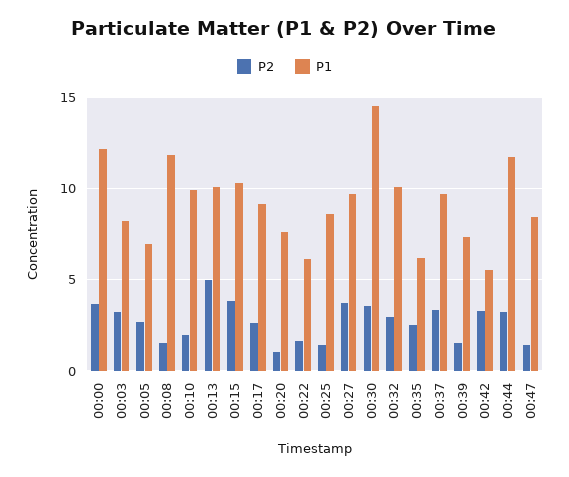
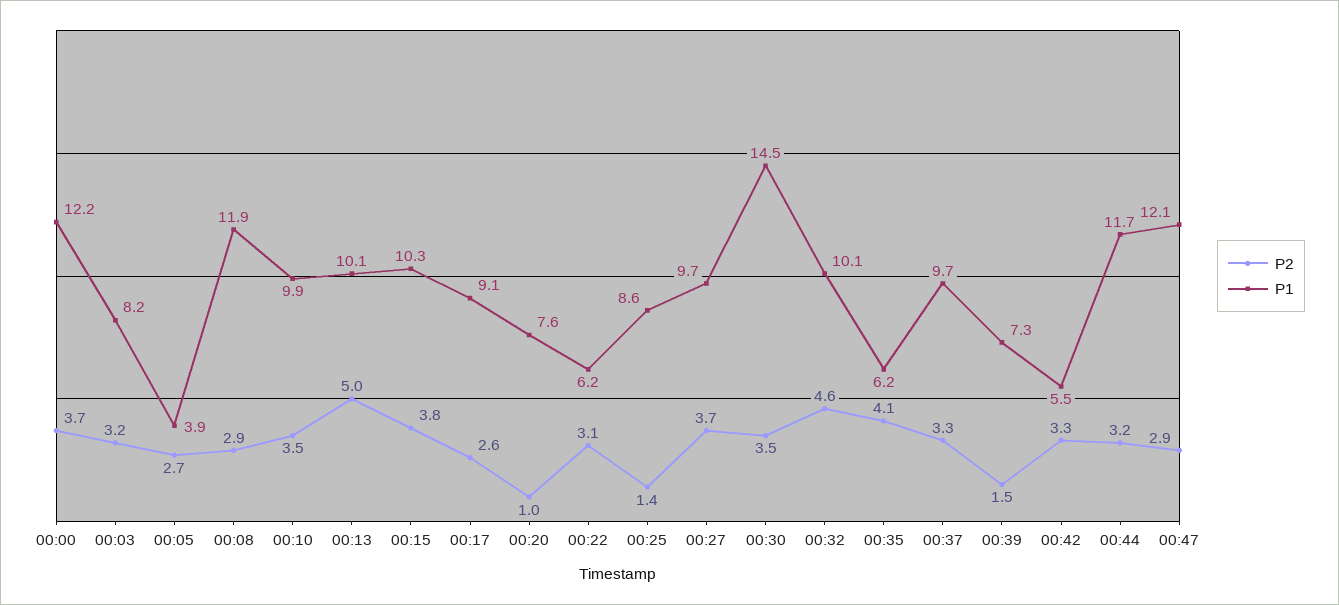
  {
    "P2": {
      "00:00": 3.7,
      "00:03": 3.2,
      "00:05": 2.7,
-     "00:08": 1.5,
+     "00:08": 2.9,
-     "00:10": 2,
+     "00:10": 3.5,
      "00:13": 5,
      "00:15": 3.8,
      "00:17": 2.6,
      "00:20": 1,
-     "00:22": 1.5,
+     "00:22": 3.1,
      "00:25": 1.4,
      "00:27": 3.7,
      "00:30": 3.5,
-     "00:32": 3,
+     "00:32": 4.6,
-     "00:35": 2.5,
+     "00:35": 4.1,
      "00:37": 3.3,
      "00:39": 1.5,
      "00:42": 3.3,
      "00:44": 3.2,
-     "00:47": 1.5
+     "00:47": 2.9
    },
    "P1": {
      "00:00": 12.2,
      "00:03": 8.2,
-     "00:05": 7,
+     "00:05": 3.9,
      "00:08": 11.9,
      "00:10": 9.9,
      "00:13": 10.1,
      "00:15": 10.3,
      "00:17": 9.1,
      "00:20": 7.6,
      "00:22": 6.2,
      "00:25": 8.6,
      "00:27": 9.7,
      "00:30": 14.5,
      "00:32": 10.1,
      "00:35": 6.2,
      "00:37": 9.7,
      "00:39": 7.3,
      "00:42": 5.5,
      "00:44": 11.7,
-     "00:47": 8.5
+     "00:47": 12.1
    }
  }

